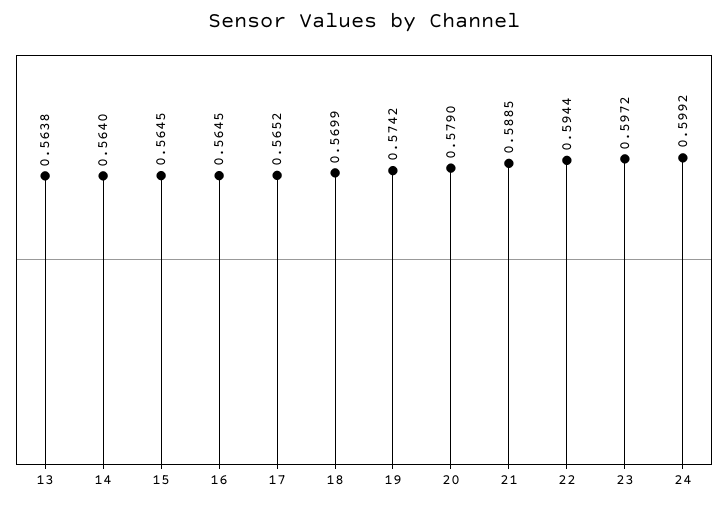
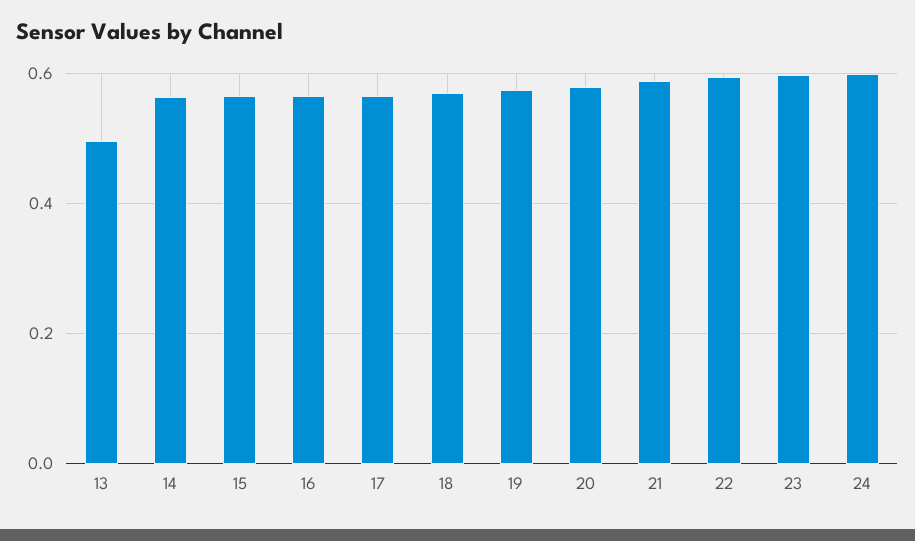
  {
-   "13": 0.5638,
+   "13": 0.5,
    "14": 0.564,
    "15": 0.5645,
    "16": 0.5645,
    "17": 0.5652,
    "18": 0.5699,
    "19": 0.5742,
    "20": 0.579,
    "21": 0.5885,
    "22": 0.5944,
    "23": 0.5972,
    "24": 0.5992
  }

